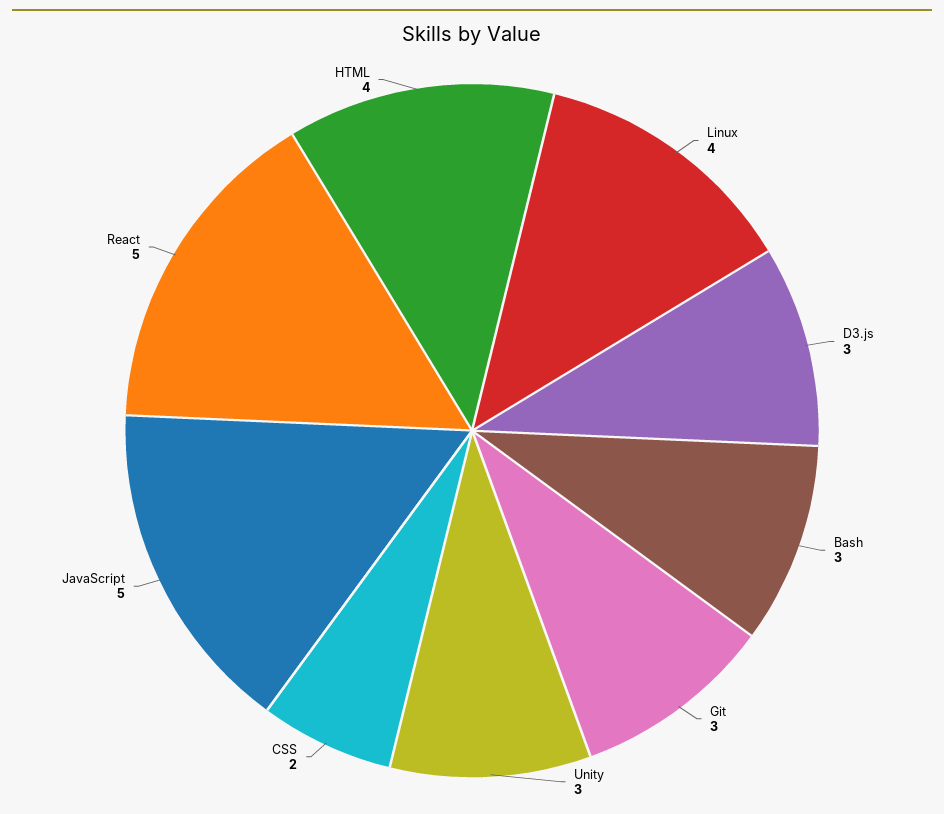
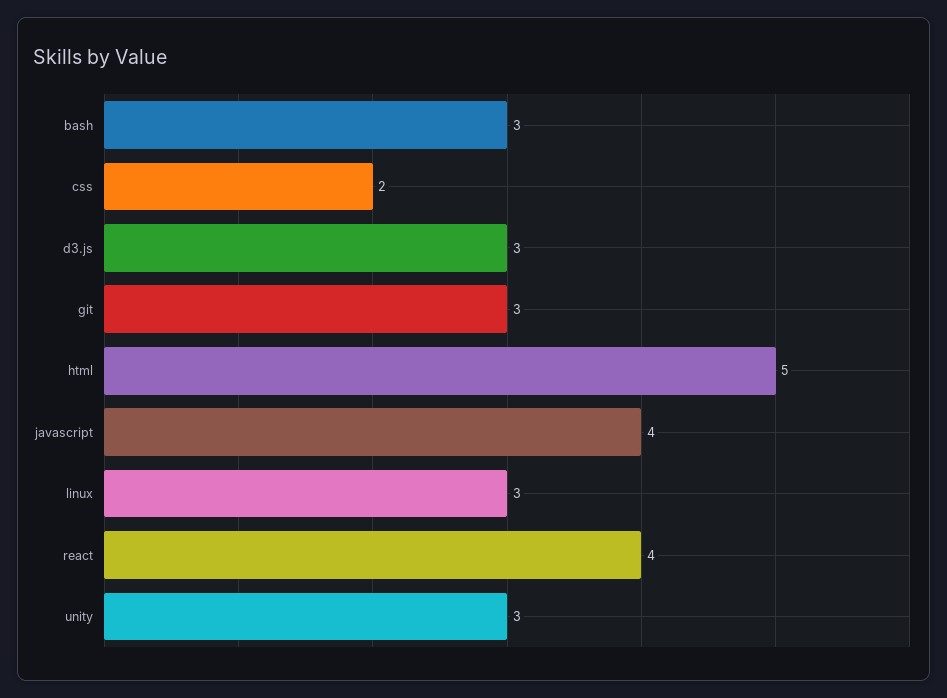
  {
-   "Linux": 4,
+   "Linux": 3,
    "D3.js": 3,
    "Bash": 3,
    "Git": 3,
    "Unity": 3,
    "CSS": 2,
-   "JavaScript": 5,
+   "JavaScript": 4,
-   "React": 5,
+   "React": 4,
-   "HTML": 4
+   "HTML": 5
  }

